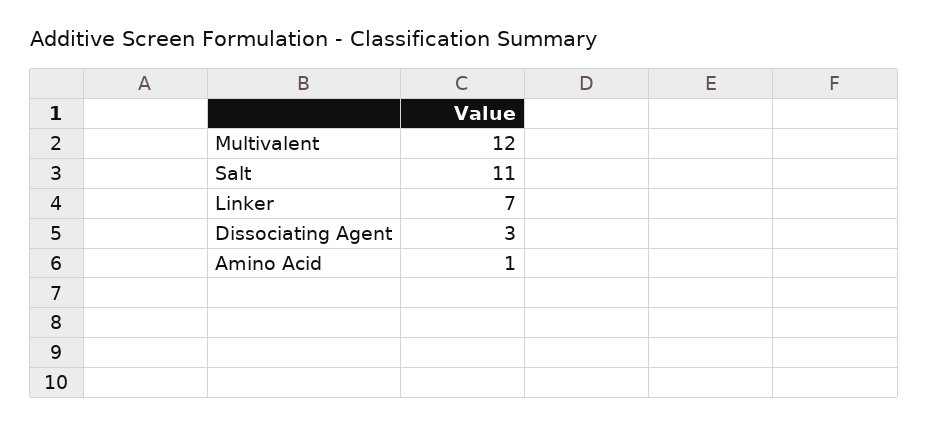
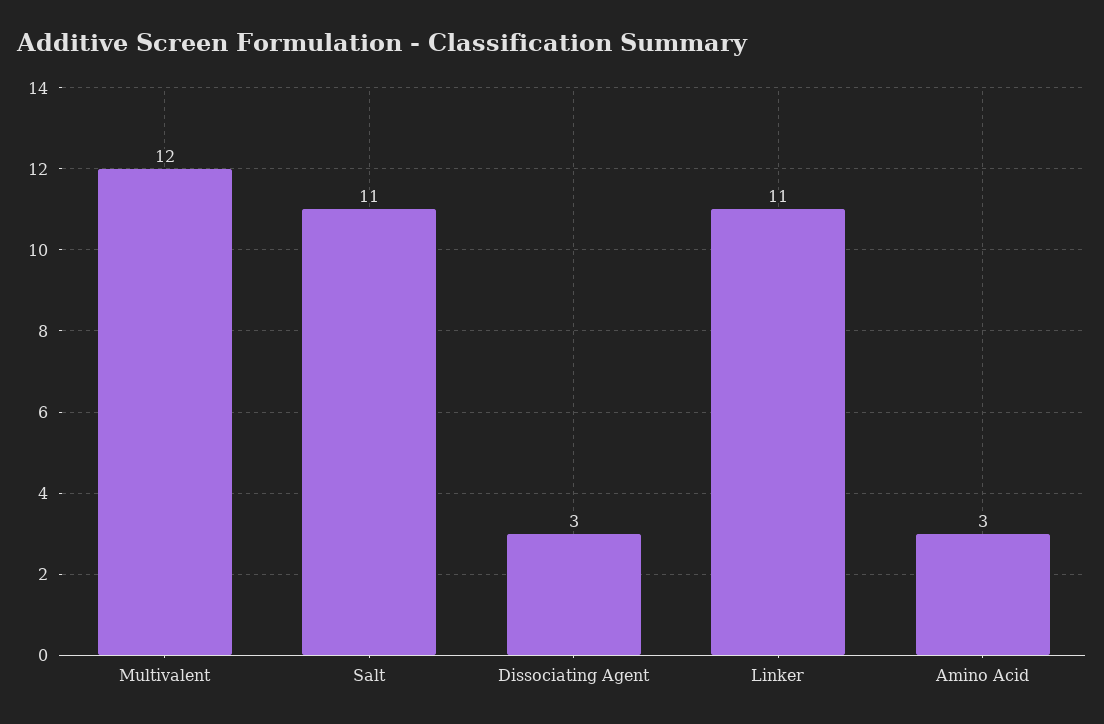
  {
    "Multivalent": 12,
    "Salt": 11,
-   "Linker": 7,
+   "Linker": 11,
    "Dissociating Agent": 3,
-   "Amino Acid": 1
+   "Amino Acid": 3
  }

